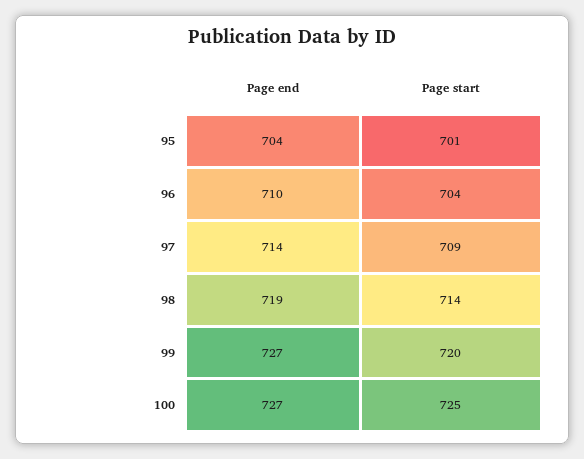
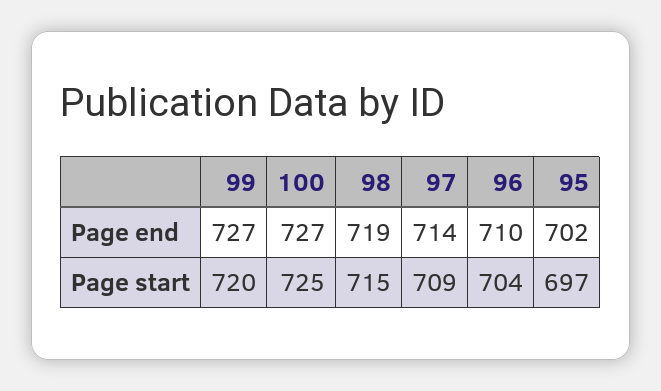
  {
    "Page end": {
-     "95": 704,
+     "95": 702,
      "96": 710,
      "97": 714,
      "98": 719,
      "99": 727,
      "100": 727
    },
    "Page start": {
-     "95": 701,
+     "95": 697,
      "96": 704,
      "97": 709,
-     "98": 714,
+     "98": 715,
      "99": 720,
      "100": 725
    }
  }

